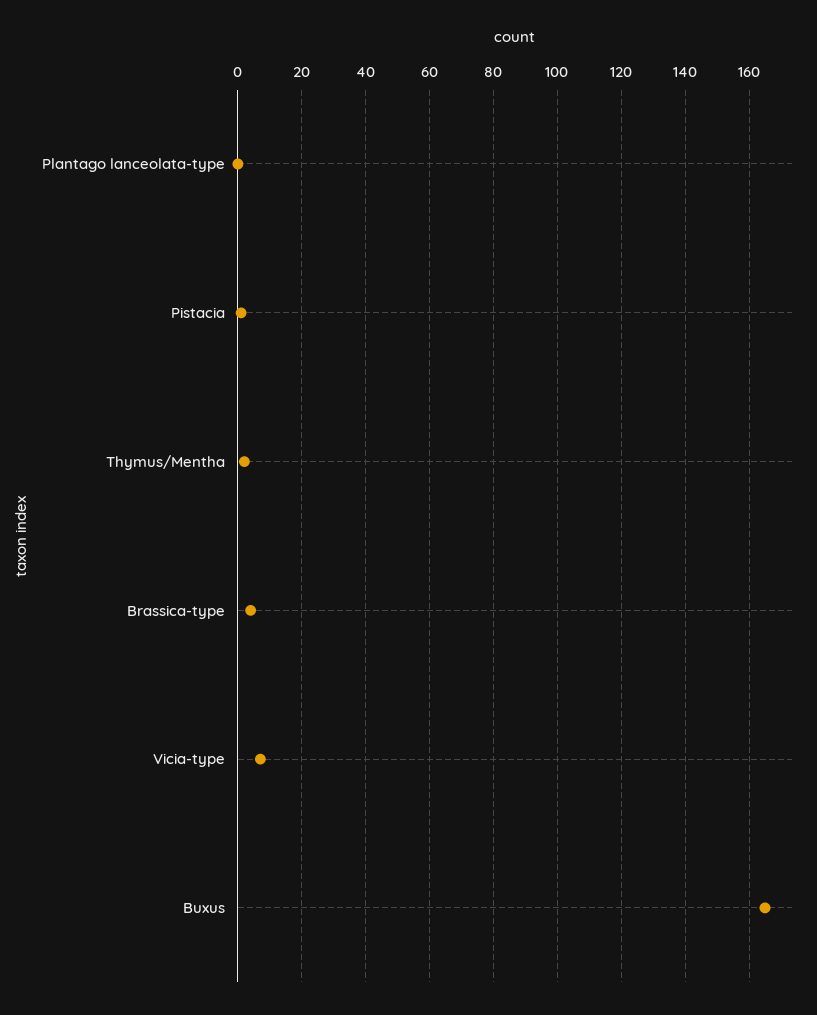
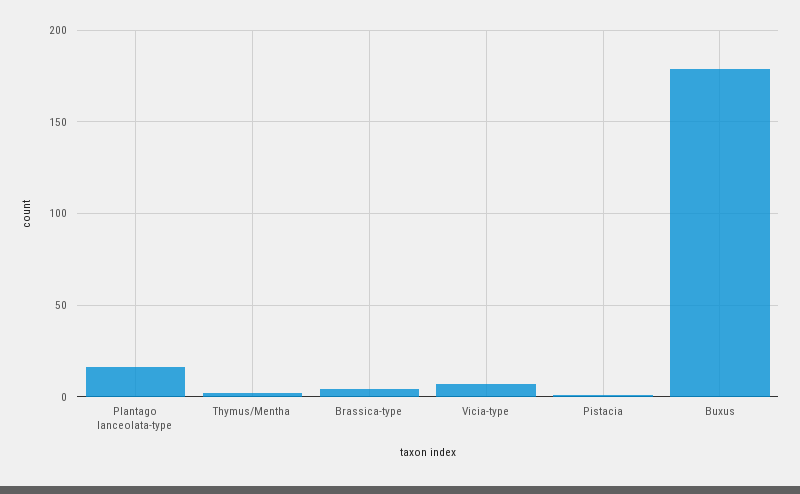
  {
-   "Plantago lanceolata-type": 0,
+   "Plantago lanceolata-type": 15,
    "Pistacia": 0,
    "Thymus/Mentha": 0,
    "Brassica-type": 5,
    "Vicia-type": 5,
-   "Buxus": 165
+   "Buxus": 180
  }

